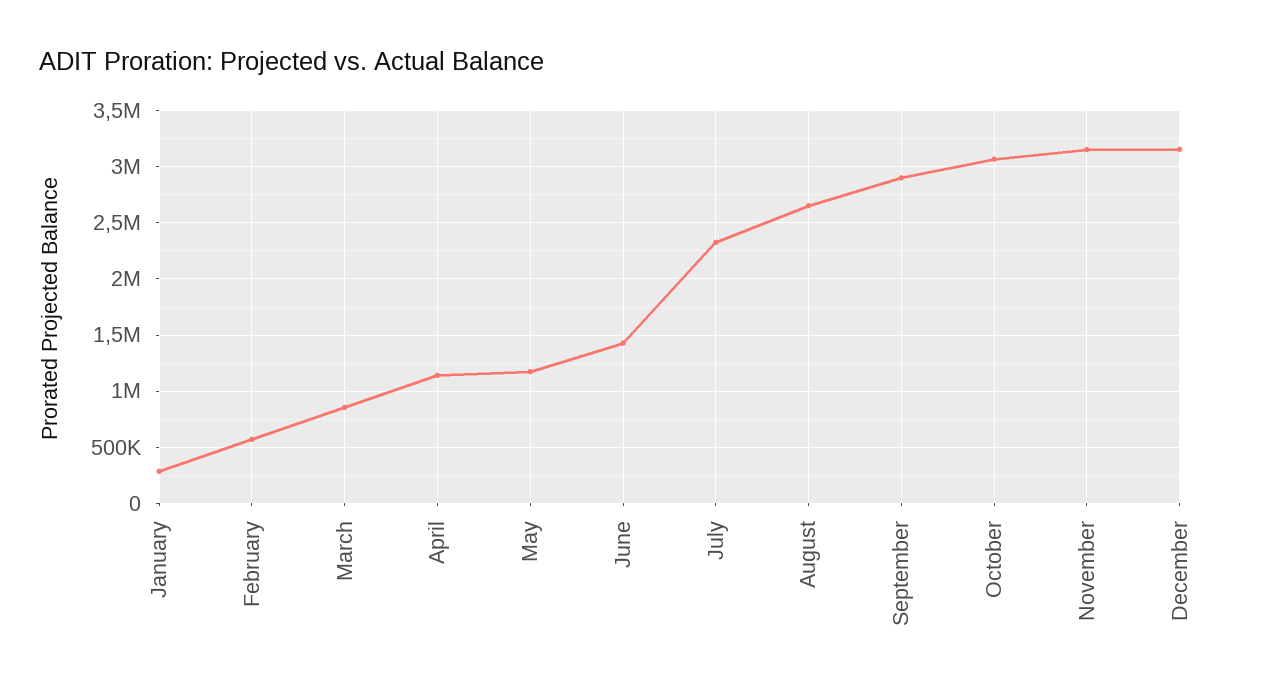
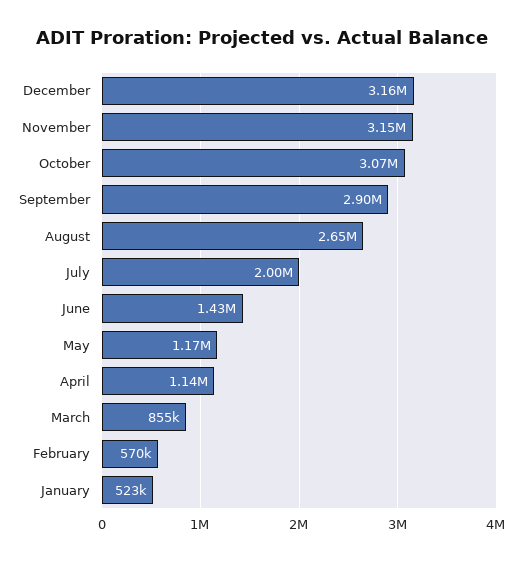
  {
-   "January": 300000,
+   "January": 523000,
    "February": 570000,
    "March": 855000,
    "April": 1140000,
    "May": 1170000,
    "June": 1430000,
-   "July": 2300000,
+   "July": 2000000,
    "August": 2650000,
    "September": 2900000,
    "October": 3070000,
    "November": 3150000,
    "December": 3160000
  }

